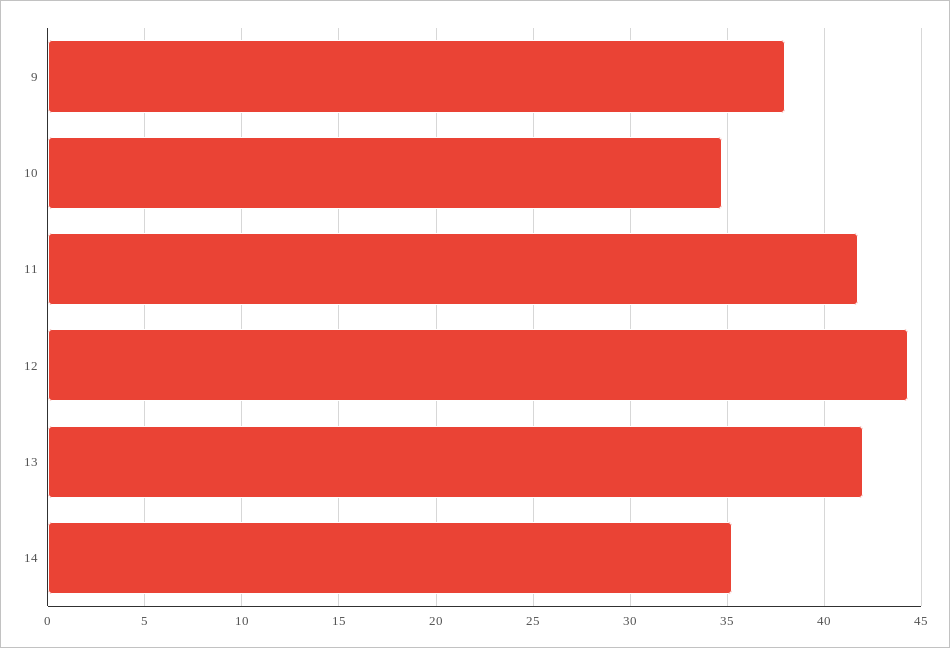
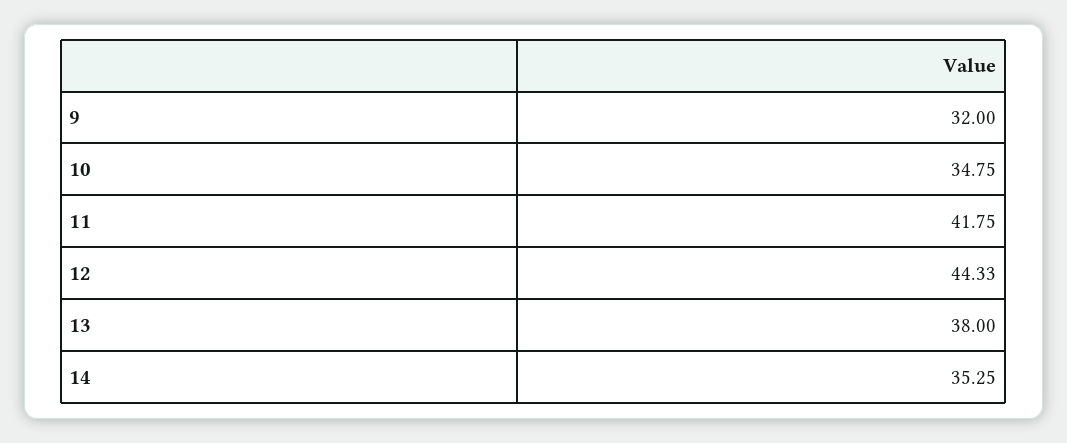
  {
-   "9": 38,
+   "9": 32,
    "10": 34.75,
    "11": 41.75,
    "12": 44.33,
-   "13": 42,
+   "13": 38,
    "14": 35.25
  }

